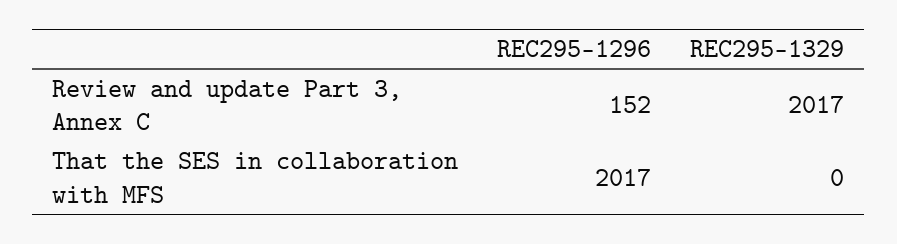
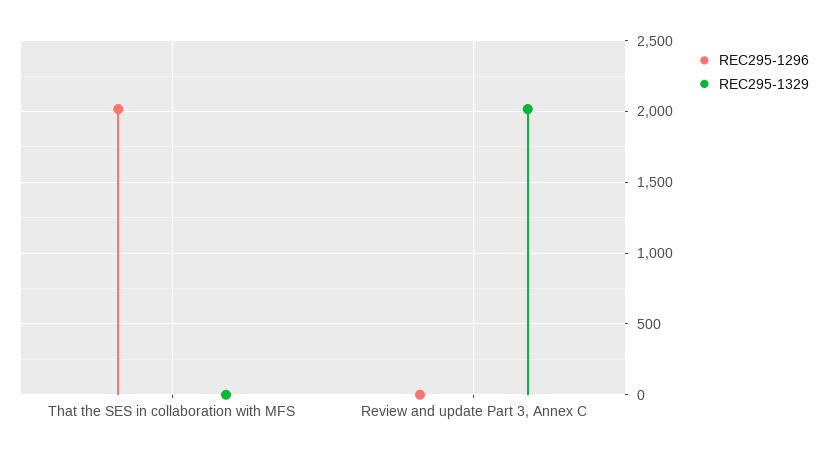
  {
    "REC295-1296": {
-     "Review and update Part 3, Annex C": 152,
+     "Review and update Part 3, Annex C": 0,
      "That the SES in collaboration with MFS": 2017
    },
    "REC295-1329": {
      "Review and update Part 3, Annex C": 2017,
      "That the SES in collaboration with MFS": 0
    }
  }

